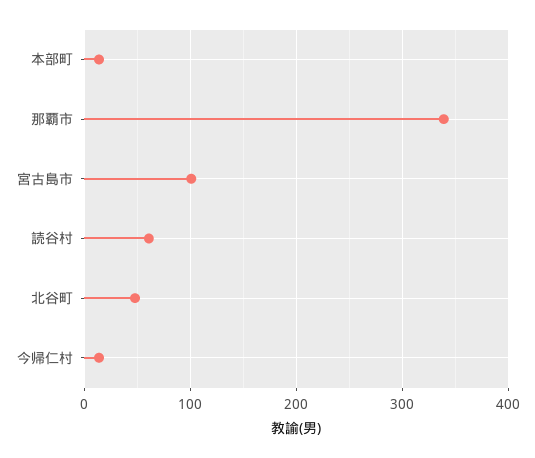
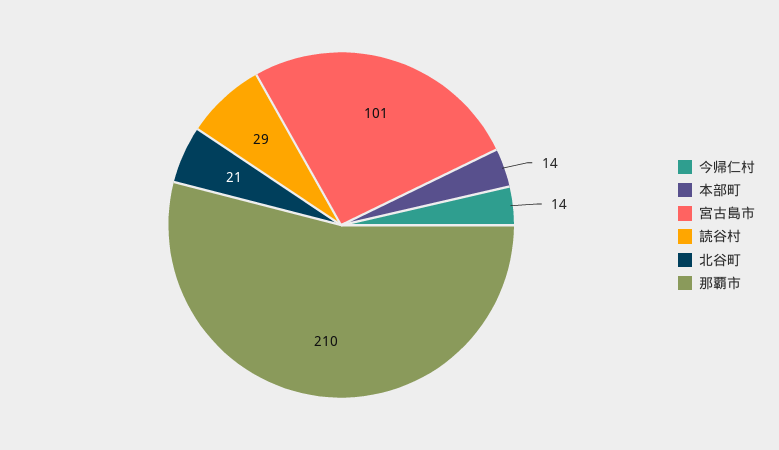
  {
    "本部町": 14,
-   "那覇市": 340,
+   "那覇市": 210,
    "宮古島市": 101,
-   "読谷村": 60,
+   "読谷村": 29,
-   "北谷町": 50,
+   "北谷町": 21,
    "今帰仁村": 14
  }

